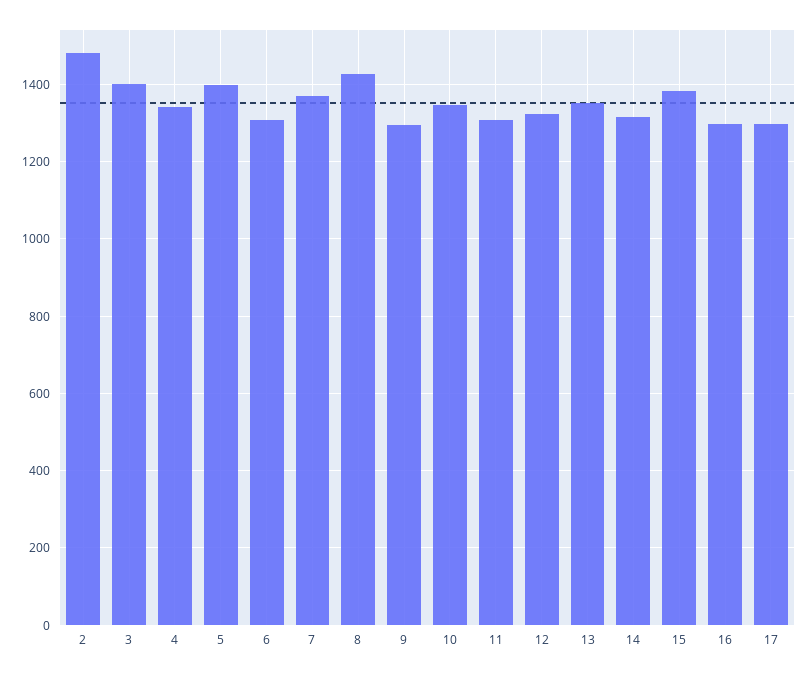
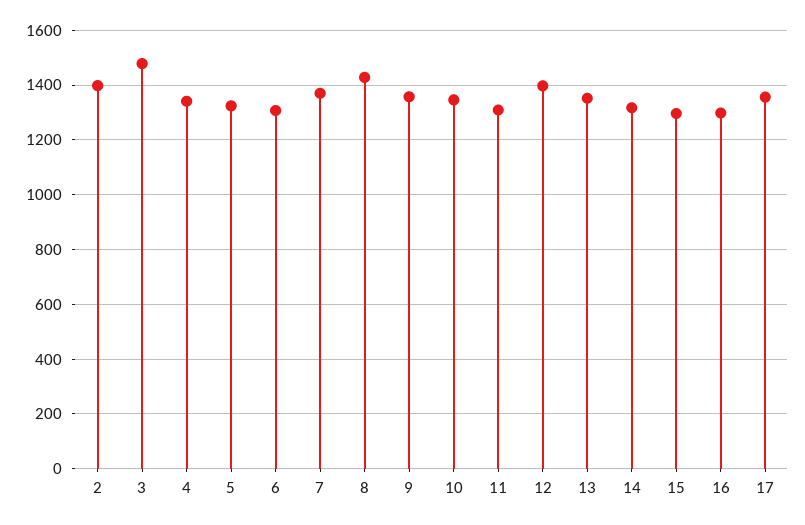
  {
-   "2": 1480,
+   "2": 1400,
-   "3": 1400,
+   "3": 1475,
    "4": 1340,
-   "5": 1400,
+   "5": 1325,
    "6": 1300,
    "7": 1380,
    "8": 1420,
-   "9": 1300,
+   "9": 1350,
    "10": 1340,
    "11": 1300,
-   "12": 1320,
+   "12": 1400,
    "13": 1360,
    "14": 1320,
-   "15": 1380,
+   "15": 1300,
    "16": 1300,
-   "17": 1300
+   "17": 1350
  }

